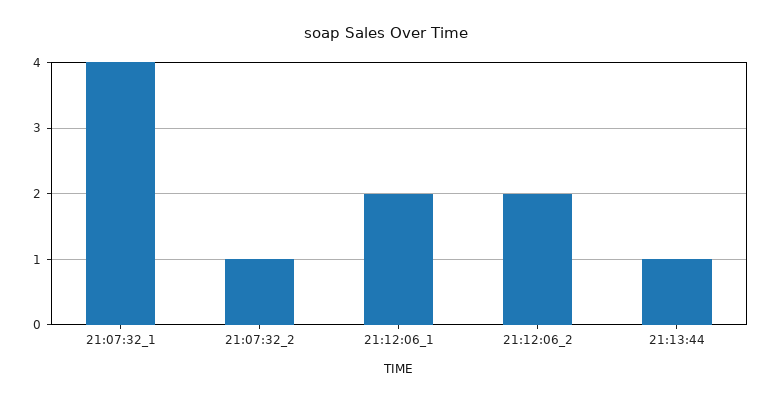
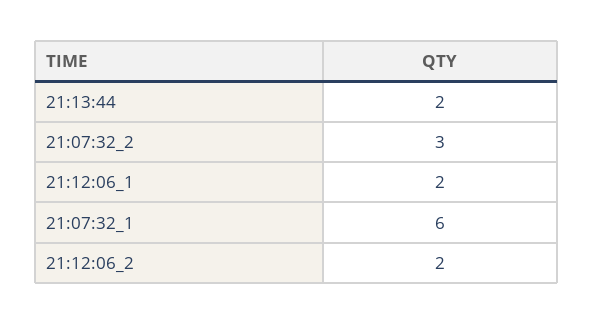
  {
-   "21:07:32_1": 4,
+   "21:07:32_1": 6,
-   "21:07:32_2": 1,
+   "21:07:32_2": 3,
    "21:12:06_1": 2,
    "21:12:06_2": 2,
-   "21:13:44": 1
+   "21:13:44": 2
  }

